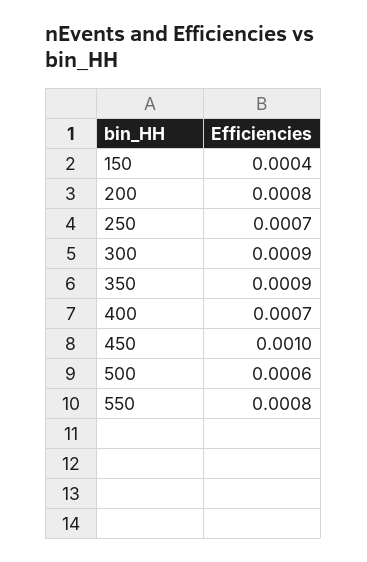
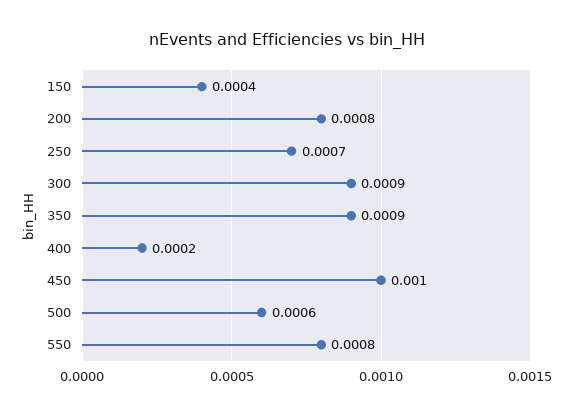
  {
    "150": 0.0004,
    "200": 0.0008,
    "250": 0.0007,
    "300": 0.0009,
    "350": 0.0009,
-   "400": 0.0007,
+   "400": 0.0002,
    "450": 0.001,
    "500": 0.0006,
    "550": 0.0008
  }

